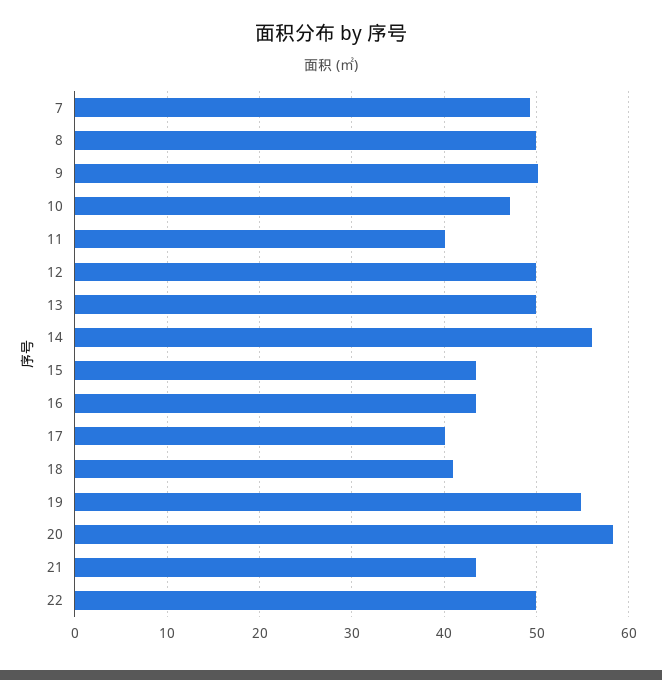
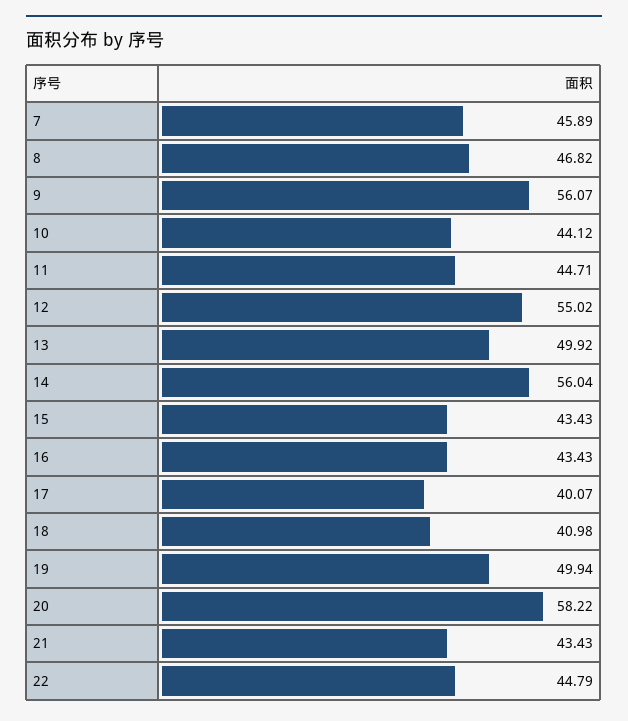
  {
-   "7": 49,
+   "7": 45.89,
-   "8": 50,
+   "8": 46.82,
-   "9": 50,
+   "9": 56.07,
-   "10": 47,
+   "10": 44.12,
-   "11": 40,
+   "11": 44.71,
-   "12": 50,
+   "12": 55.02,
    "13": 49.92,
    "14": 56.04,
    "15": 43.43,
    "16": 43.43,
    "17": 40.07,
    "18": 40.98,
-   "19": 55,
+   "19": 49.94,
    "20": 58.22,
    "21": 43.43,
-   "22": 50
+   "22": 44.79
  }

